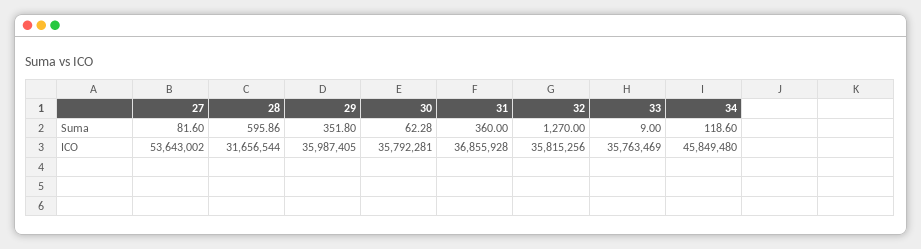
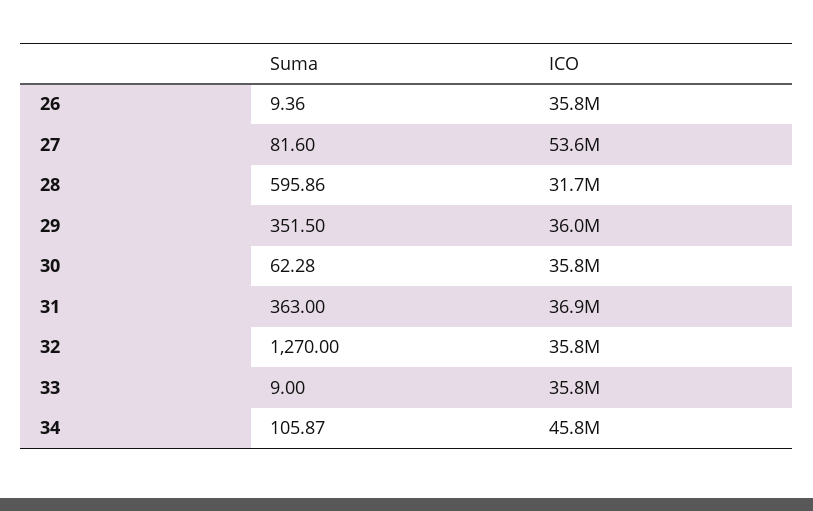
  {
    "27": {
      "Suma": 81.6,
      "ICO": 53643002
    },
    "28": {
      "Suma": 595.86,
      "ICO": 31656544
    },
    "29": {
-     "Suma": 351.8,
+     "Suma": 351.5,
      "ICO": 35987405
    },
    "30": {
      "Suma": 62.28,
      "ICO": 35792281
    },
    "31": {
-     "Suma": 360,
+     "Suma": 363,
      "ICO": 36855928
    },
    "32": {
      "Suma": 1270,
      "ICO": 35815256
    },
    "33": {
      "Suma": 9,
      "ICO": 35763469
    },
    "34": {
-     "Suma": 118.6,
+     "Suma": 105.87,
      "ICO": 45849480
-   }
+   },
+   "26": {
+     "Suma": 9.36,
+     "ICO": 35800000
+   }
  }

